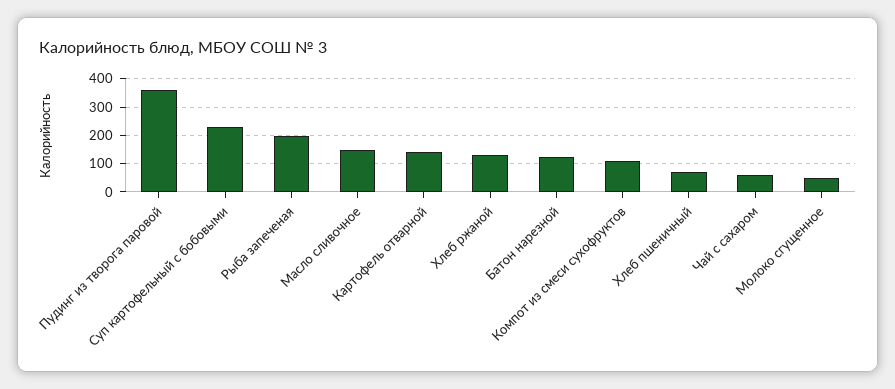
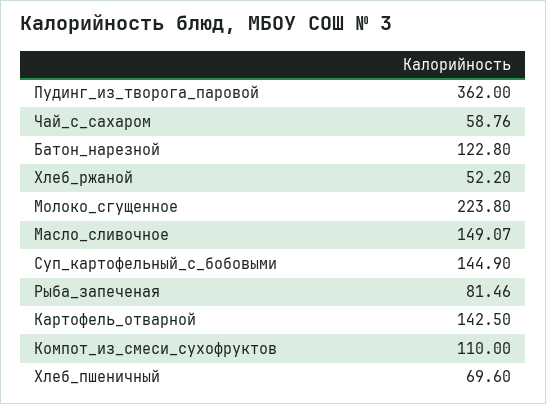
  {
    "Пудинг из творога паровой": 362,
-   "Суп картофельный с бобовыми": 225,
+   "Суп картофельный с бобовыми": 144.9,
-   "Рыба запеченая": 200,
+   "Рыба запеченая": 81.46,
    "Масло сливочное": 149.07,
    "Картофель отварной": 142.5,
-   "Хлеб ржаной": 125,
+   "Хлеб ржаной": 52.2,
    "Батон нарезной": 122.8,
    "Компот из смеси сухофруктов": 110,
    "Хлеб пшеничный": 69.6,
    "Чай с сахаром": 58.76,
-   "Молоко сгущенное": 50
+   "Молоко сгущенное": 223.8
  }

